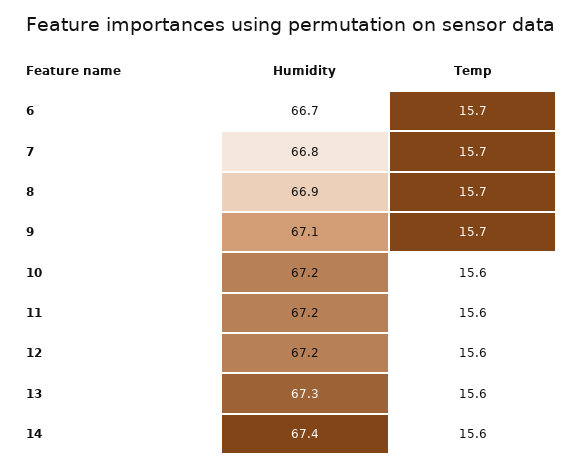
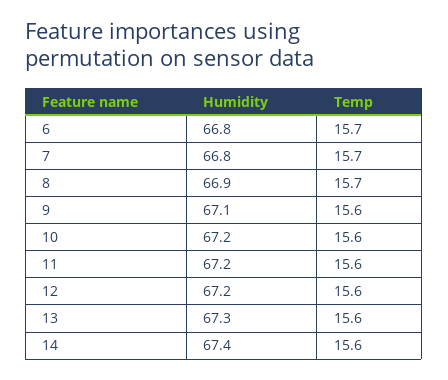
  {
    "Humidity": {
-     "6": 66.7,
+     "6": 66.8,
      "7": 66.8,
      "8": 66.9,
      "9": 67.1,
      "10": 67.2,
      "11": 67.2,
      "12": 67.2,
      "13": 67.3,
      "14": 67.4
    },
    "Temp": {
      "6": 15.7,
      "7": 15.7,
      "8": 15.7,
-     "9": 15.7,
+     "9": 15.6,
      "10": 15.6,
      "11": 15.6,
      "12": 15.6,
      "13": 15.6,
      "14": 15.6
    }
  }

